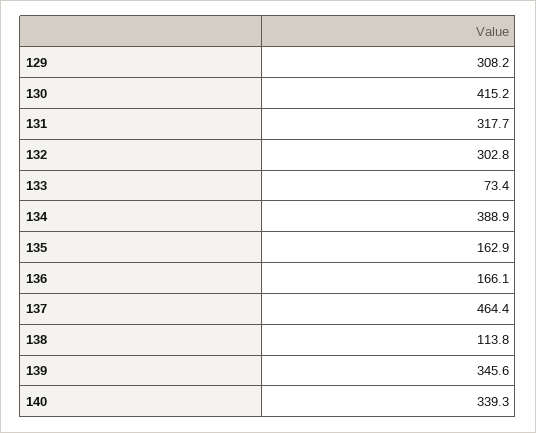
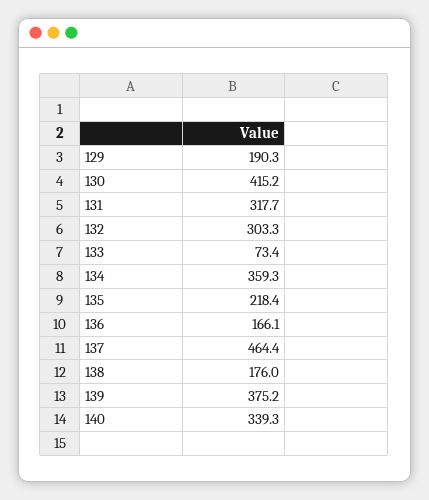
  {
-   "129": 308.2,
+   "129": 190.3,
    "130": 415.2,
    "131": 317.7,
-   "132": 302.8,
+   "132": 303.3,
    "133": 73.4,
-   "134": 388.9,
+   "134": 359.3,
-   "135": 162.9,
+   "135": 218.4,
    "136": 166.1,
    "137": 464.4,
-   "138": 113.8,
+   "138": 176,
-   "139": 345.6,
+   "139": 375.2,
    "140": 339.3
  }

